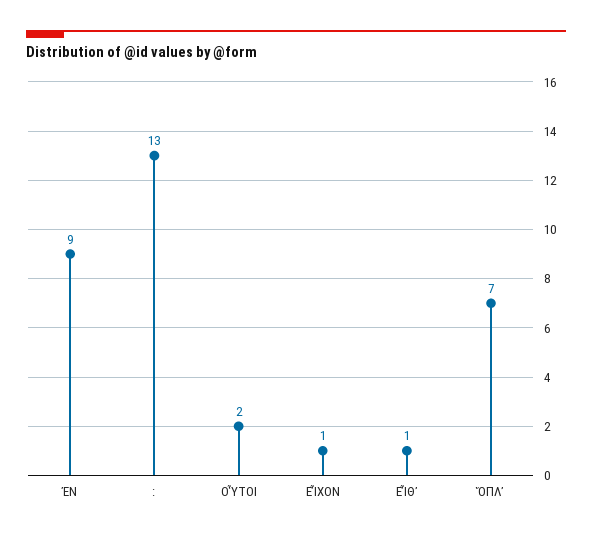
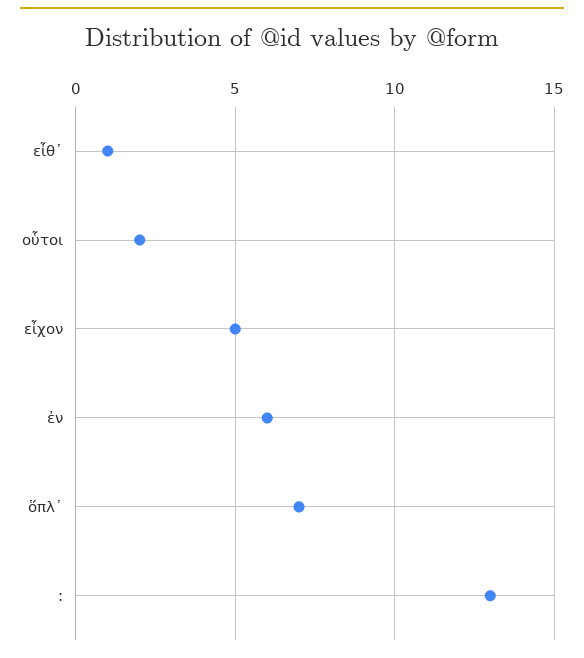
  {
-   "ἘΝ": 9,
+   "ἘΝ": 6,
    ":": 13,
    "ΟὟΤΟΙ": 2,
-   "ΕἾΧΟΝ": 1,
+   "ΕἾΧΟΝ": 5,
    "ΕἾΘ᾽": 1,
    "ὍΠΛ᾽": 7
  }

